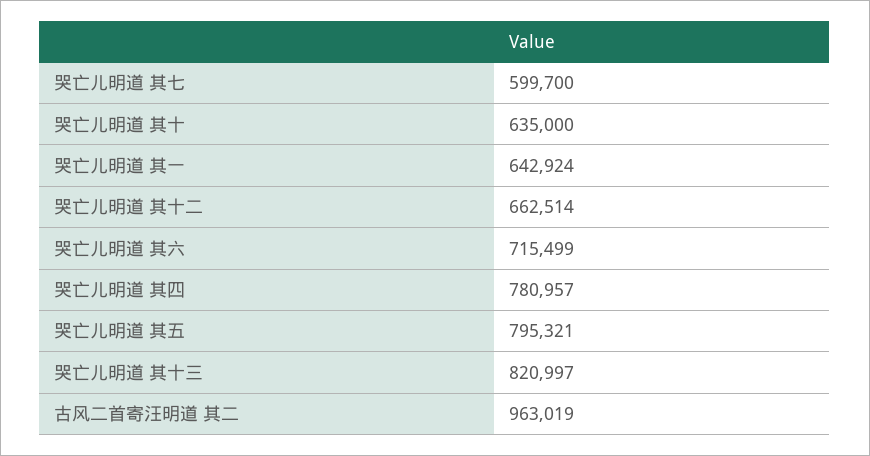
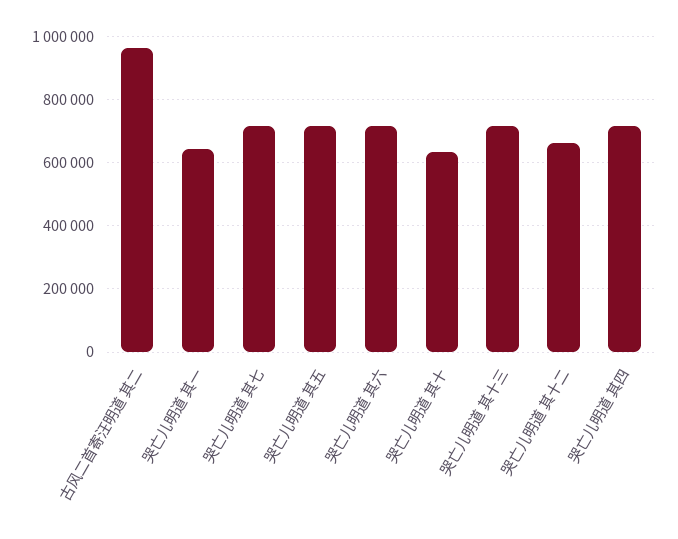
  {
-   "哭亡儿明道 其七": 599700,
+   "哭亡儿明道 其七": 720000,
    "哭亡儿明道 其十": 635000,
    "哭亡儿明道 其一": 642924,
    "哭亡儿明道 其十二": 662514,
    "哭亡儿明道 其六": 715499,
-   "哭亡儿明道 其四": 780957,
+   "哭亡儿明道 其四": 720000,
-   "哭亡儿明道 其五": 795321,
+   "哭亡儿明道 其五": 720000,
-   "哭亡儿明道 其十三": 820997,
+   "哭亡儿明道 其十三": 720000,
    "古风二首寄汪明道 其二": 963019
  }

